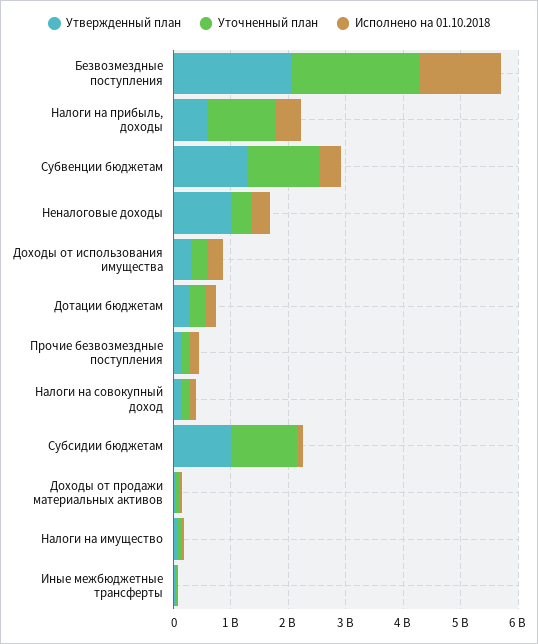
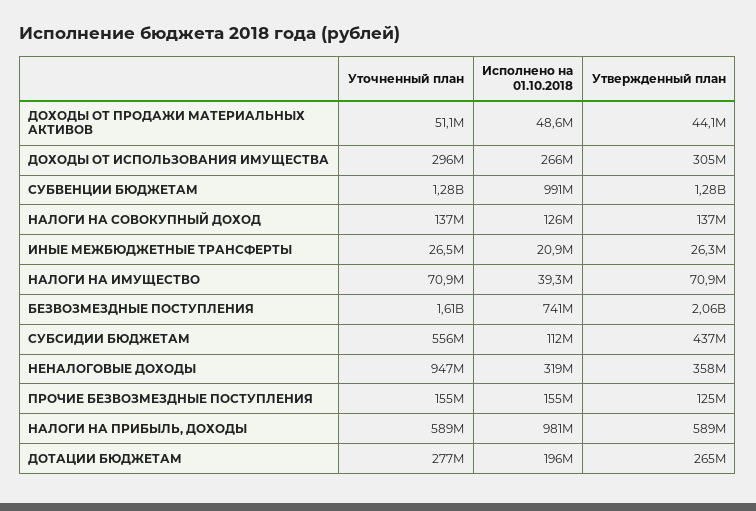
  {
    "Утвержденный план": {
      "Безвозмездные поступления": 2060000000,
      "Налоги на прибыль, доходы": 589000000,
      "Субвенции бюджетам": 1280000000,
-     "Неналоговые доходы": 1000000000,
+     "Неналоговые доходы": 358000000,
      "Доходы от использования имущества": 305000000,
      "Дотации бюджетам": 265000000,
      "Прочие безвозмездные поступления": 125000000,
      "Налоги на совокупный доход": 137000000,
-     "Субсидии бюджетам": 1000000000,
+     "Субсидии бюджетам": 437000000,
      "Доходы от продажи материальных активов": 44100000,
      "Налоги на имущество": 70900000,
      "Иные межбюджетные трансферты": 26300000
    },
    "Уточненный план": {
-     "Безвозмездные поступления": 2200000000,
+     "Безвозмездные поступления": 1610000000,
-     "Налоги на прибыль, доходы": 1200000000,
+     "Налоги на прибыль, доходы": 589000000,
      "Субвенции бюджетам": 1280000000,
-     "Неналоговые доходы": 400000000,
+     "Неналоговые доходы": 947000000,
      "Доходы от использования имущества": 296000000,
      "Дотации бюджетам": 277000000,
      "Прочие безвозмездные поступления": 155000000,
      "Налоги на совокупный доход": 137000000,
-     "Субсидии бюджетам": 1200000000,
+     "Субсидии бюджетам": 556000000,
      "Доходы от продажи материальных активов": 51100000,
      "Налоги на имущество": 70900000,
      "Иные межбюджетные трансферты": 26500000
    },
    "Исполнено на 01.10.2018": {
-     "Безвозмездные поступления": 1400000000,
+     "Безвозмездные поступления": 741000000,
-     "Налоги на прибыль, доходы": 400000000,
+     "Налоги на прибыль, доходы": 981000000,
-     "Субвенции бюджетам": 400000000,
+     "Субвенции бюджетам": 991000000,
      "Неналоговые доходы": 319000000,
      "Доходы от использования имущества": 266000000,
      "Дотации бюджетам": 196000000,
      "Прочие безвозмездные поступления": 155000000,
      "Налоги на совокупный доход": 126000000,
      "Субсидии бюджетам": 112000000,
      "Доходы от продажи материальных активов": 48600000,
      "Налоги на имущество": 39300000,
      "Иные межбюджетные трансферты": 20900000
    }
  }

